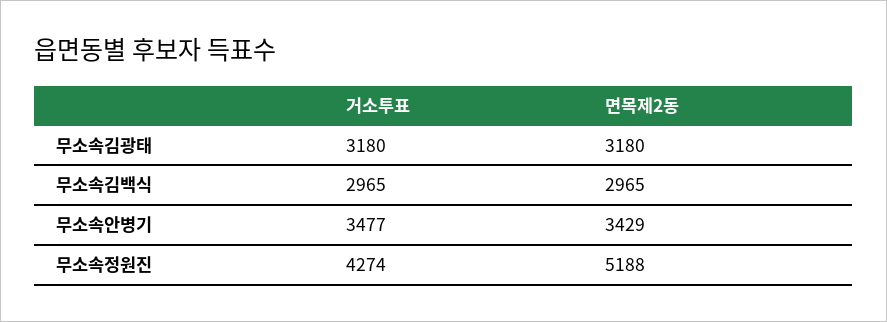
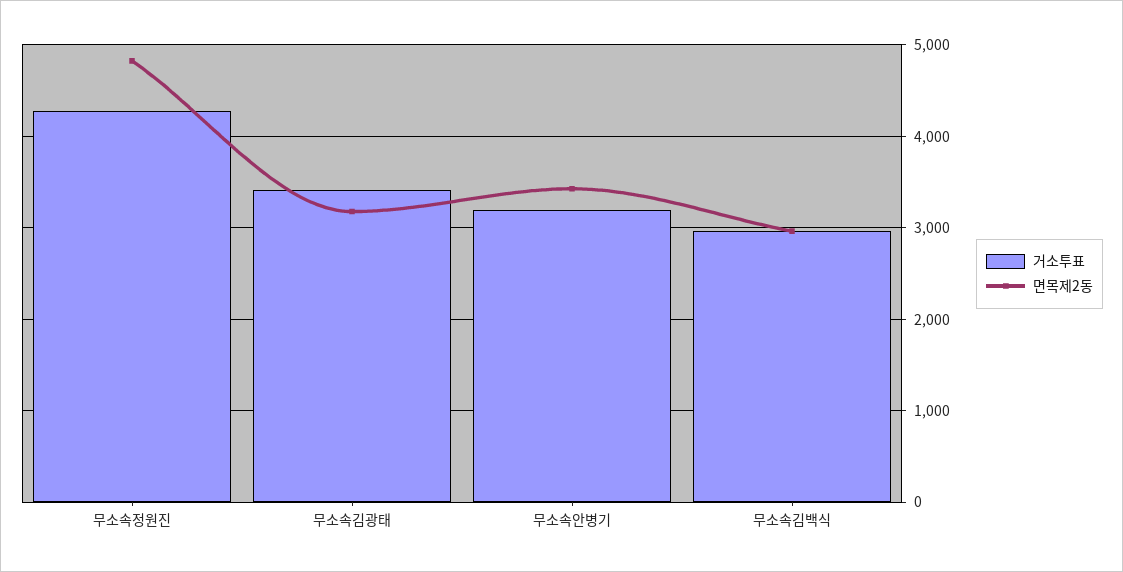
  {
    "거소투표": {
-     "무소속김광태": 3180,
+     "무소속김광태": 3400,
      "무소속김백식": 2965,
-     "무소속안병기": 3477,
+     "무소속안병기": 3200,
      "무소속정원진": 4274
    },
    "면목제2동": {
      "무소속김광태": 3180,
      "무소속김백식": 2965,
      "무소속안병기": 3429,
-     "무소속정원진": 5188
+     "무소속정원진": 4800
    }
  }

